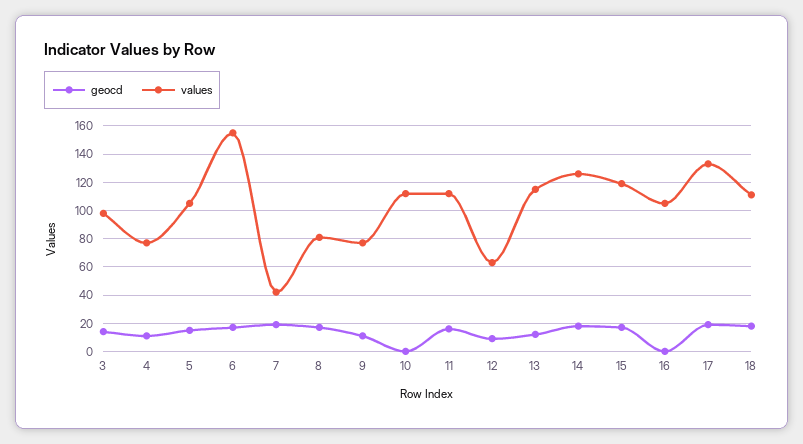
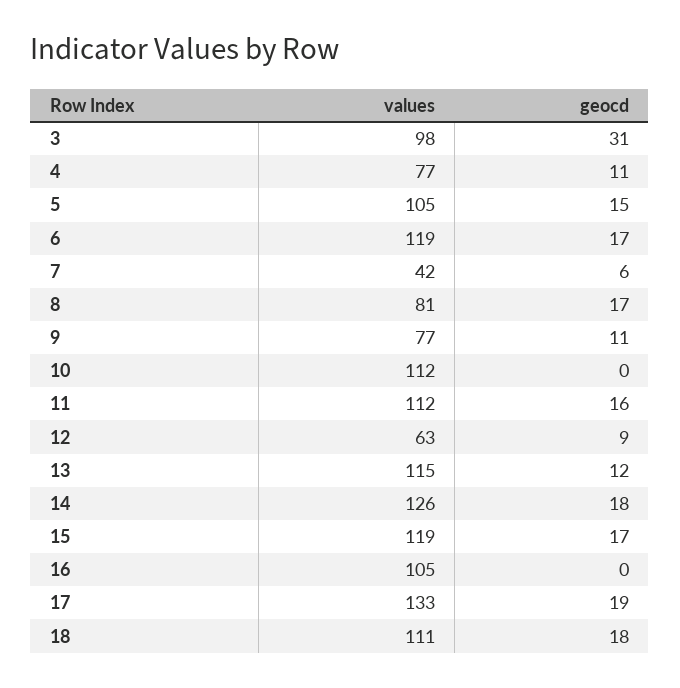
  {
    "geocd": {
-     "3": 15,
+     "3": 31,
      "4": 11,
      "5": 15,
      "6": 17,
-     "7": 20,
+     "7": 6,
      "8": 17,
      "9": 11,
      "10": 0,
      "11": 16,
      "12": 9,
      "13": 12,
      "14": 18,
      "15": 17,
      "16": 0,
      "17": 19,
      "18": 18
    },
    "values": {
      "3": 98,
      "4": 77,
      "5": 105,
-     "6": 155,
+     "6": 119,
      "7": 42,
      "8": 81,
      "9": 77,
      "10": 112,
      "11": 112,
      "12": 63,
      "13": 115,
      "14": 126,
      "15": 119,
      "16": 105,
      "17": 133,
      "18": 111
    }
  }

